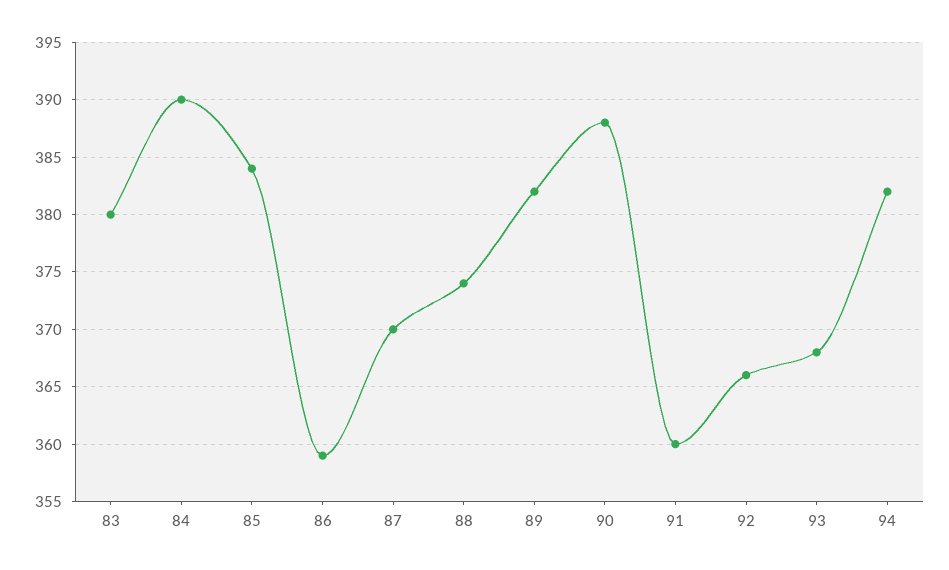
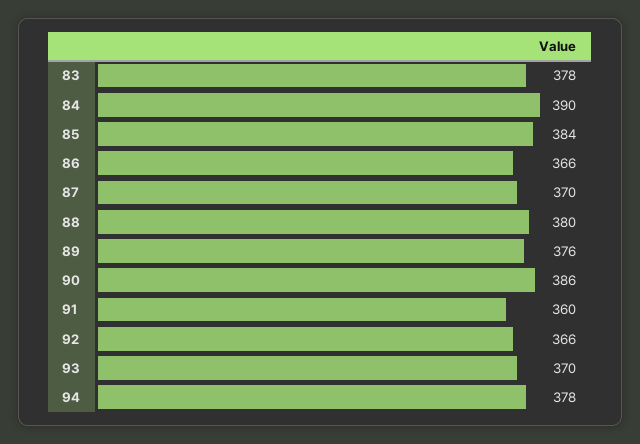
  {
-   "83": 380,
+   "83": 378,
    "84": 390,
    "85": 384,
-   "86": 359,
+   "86": 366,
    "87": 370,
-   "88": 374,
+   "88": 380,
-   "89": 382,
+   "89": 376,
-   "90": 388,
+   "90": 386,
    "91": 360,
    "92": 366,
-   "93": 368,
+   "93": 370,
-   "94": 382
+   "94": 378
  }

